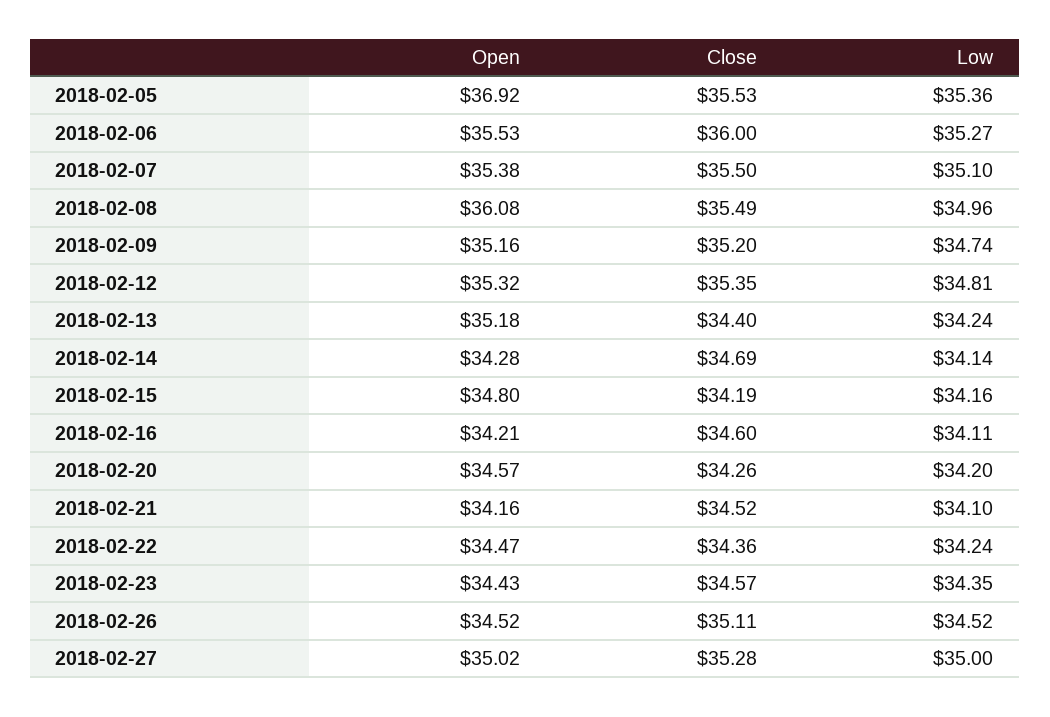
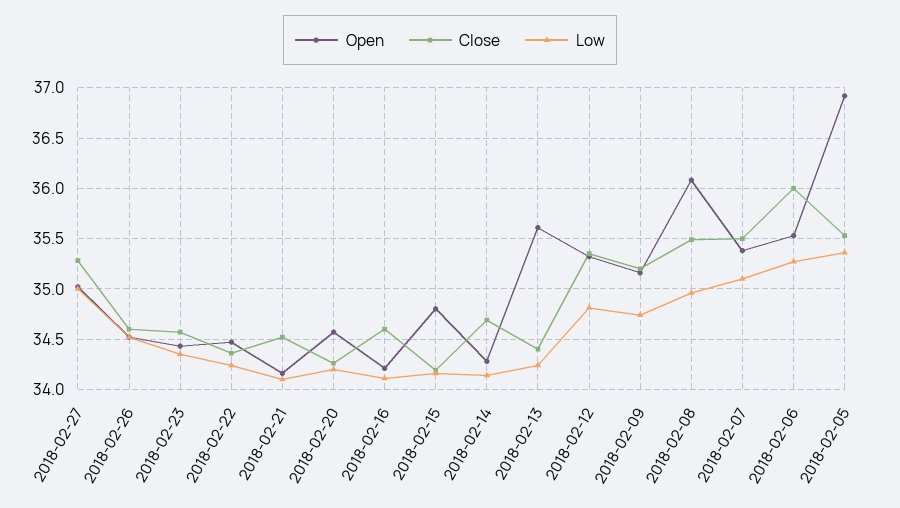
  {
    "Open": {
      "2018-02-05": 36.92,
      "2018-02-06": 35.53,
      "2018-02-07": 35.38,
      "2018-02-08": 36.08,
      "2018-02-09": 35.16,
      "2018-02-12": 35.32,
-     "2018-02-13": 35.18,
+     "2018-02-13": 35.6,
      "2018-02-14": 34.28,
      "2018-02-15": 34.8,
      "2018-02-16": 34.21,
      "2018-02-20": 34.57,
      "2018-02-21": 34.16,
      "2018-02-22": 34.47,
      "2018-02-23": 34.43,
      "2018-02-26": 34.52,
      "2018-02-27": 35.02
    },
    "Close": {
      "2018-02-05": 35.53,
      "2018-02-06": 36,
      "2018-02-07": 35.5,
      "2018-02-08": 35.49,
      "2018-02-09": 35.2,
      "2018-02-12": 35.35,
      "2018-02-13": 34.4,
      "2018-02-14": 34.69,
      "2018-02-15": 34.19,
      "2018-02-16": 34.6,
      "2018-02-20": 34.26,
      "2018-02-21": 34.52,
      "2018-02-22": 34.36,
      "2018-02-23": 34.57,
-     "2018-02-26": 35.11,
+     "2018-02-26": 34.6,
      "2018-02-27": 35.28
    },
    "Low": {
      "2018-02-05": 35.36,
      "2018-02-06": 35.27,
      "2018-02-07": 35.1,
      "2018-02-08": 34.96,
      "2018-02-09": 34.74,
      "2018-02-12": 34.81,
      "2018-02-13": 34.24,
      "2018-02-14": 34.14,
      "2018-02-15": 34.16,
      "2018-02-16": 34.11,
      "2018-02-20": 34.2,
      "2018-02-21": 34.1,
      "2018-02-22": 34.24,
      "2018-02-23": 34.35,
      "2018-02-26": 34.52,
      "2018-02-27": 35
    }
  }

